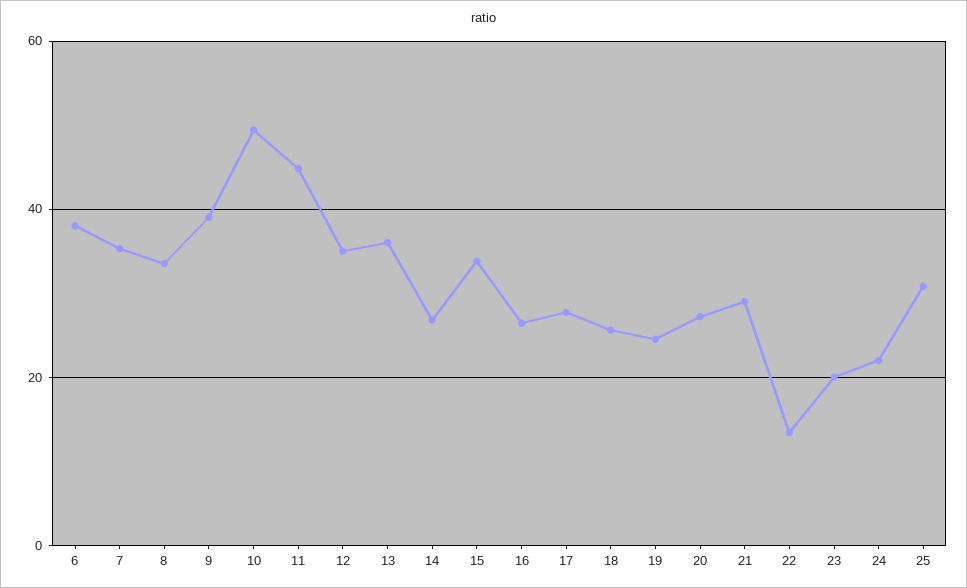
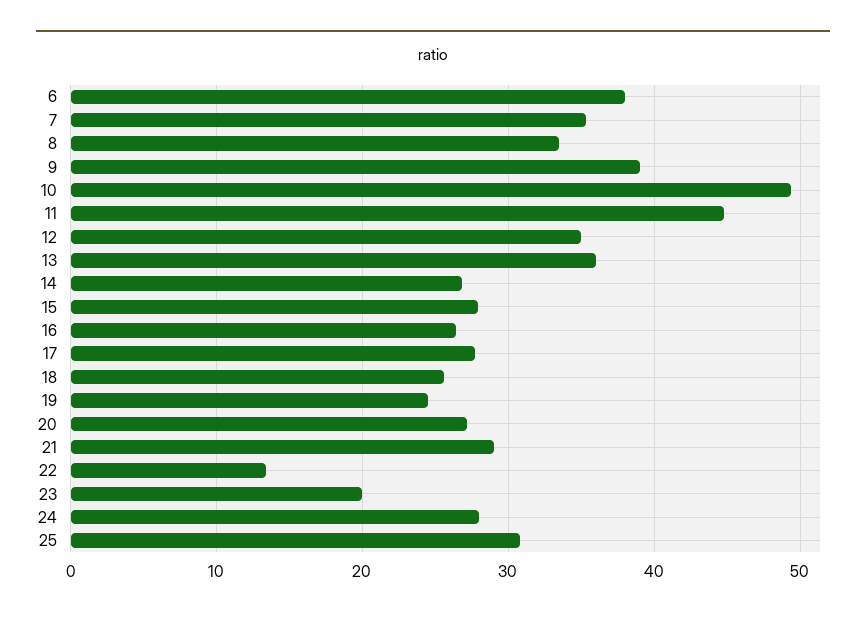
  {
    "6": 38,
    "7": 35,
    "8": 34,
    "9": 39,
    "10": 49,
    "11": 45,
    "12": 35,
    "13": 36,
    "14": 27,
-   "15": 34,
+   "15": 28,
    "16": 26,
    "17": 28,
    "18": 26,
    "19": 25,
    "20": 27,
    "21": 29,
    "22": 13,
    "23": 20,
-   "24": 22,
+   "24": 28,
    "25": 31
  }

